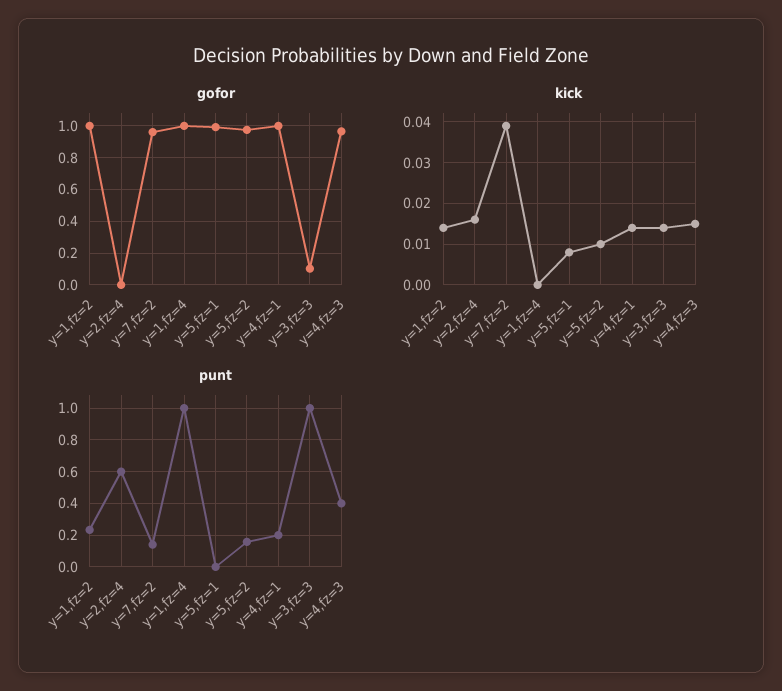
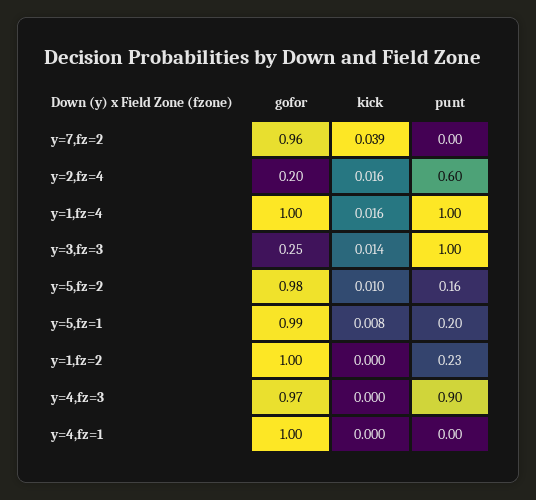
  {
    "gofor": {
      "y=1,fz=2": 1,
-     "y=2,fz=4": 0,
+     "y=2,fz=4": 0.2,
      "y=7,fz=2": 0.96,
      "y=1,fz=4": 1,
      "y=5,fz=1": 0.99,
      "y=5,fz=2": 0.98,
      "y=4,fz=1": 1,
-     "y=3,fz=3": 0.1,
+     "y=3,fz=3": 0.25,
      "y=4,fz=3": 0.97
    },
    "kick": {
-     "y=1,fz=2": 0.015,
+     "y=1,fz=2": 0,
      "y=2,fz=4": 0.016,
      "y=7,fz=2": 0.039,
-     "y=1,fz=4": 0,
+     "y=1,fz=4": 0.016,
      "y=5,fz=1": 0.008,
      "y=5,fz=2": 0.01,
-     "y=4,fz=1": 0.015,
+     "y=4,fz=1": 0,
      "y=3,fz=3": 0.014,
-     "y=4,fz=3": 0.015
+     "y=4,fz=3": 0
    },
    "punt": {
      "y=1,fz=2": 0.23,
      "y=2,fz=4": 0.6,
-     "y=7,fz=2": 0.15,
+     "y=7,fz=2": 0,
      "y=1,fz=4": 1,
-     "y=5,fz=1": 0,
+     "y=5,fz=1": 0.2,
      "y=5,fz=2": 0.16,
-     "y=4,fz=1": 0.2,
+     "y=4,fz=1": 0,
      "y=3,fz=3": 1,
-     "y=4,fz=3": 0.4
+     "y=4,fz=3": 0.9
    }
  }

